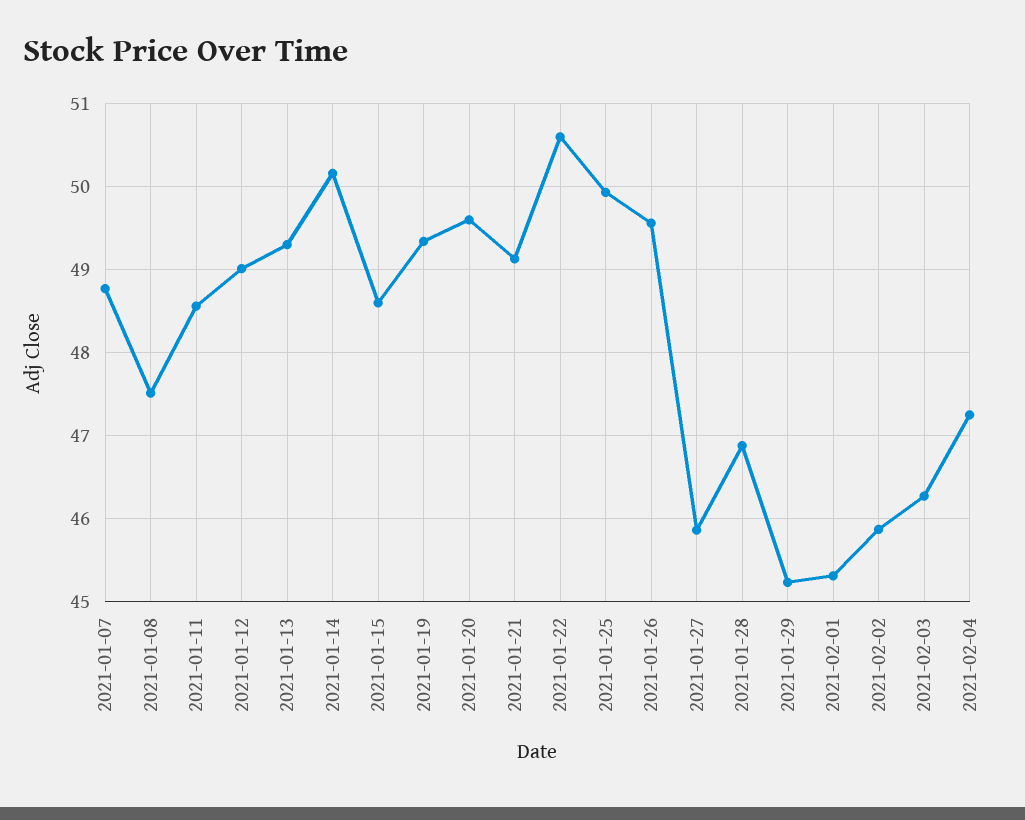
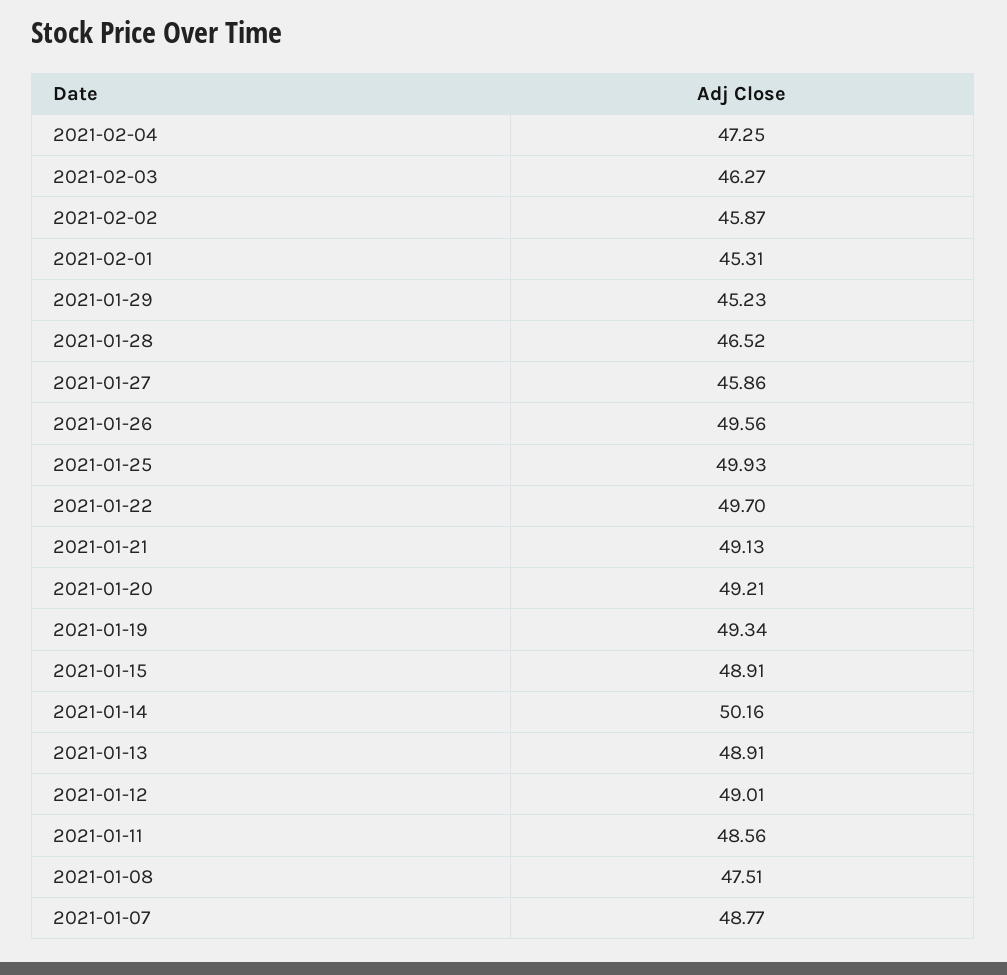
  {
    "2021-01-07": 48.77,
    "2021-01-08": 47.51,
    "2021-01-11": 48.56,
    "2021-01-12": 49.01,
-   "2021-01-13": 49.3,
+   "2021-01-13": 48.91,
    "2021-01-14": 50.16,
-   "2021-01-15": 48.6,
+   "2021-01-15": 48.91,
    "2021-01-19": 49.34,
-   "2021-01-20": 49.6,
+   "2021-01-20": 49.21,
    "2021-01-21": 49.13,
-   "2021-01-22": 50.6,
+   "2021-01-22": 49.7,
    "2021-01-25": 49.93,
    "2021-01-26": 49.56,
    "2021-01-27": 45.86,
-   "2021-01-28": 46.9,
+   "2021-01-28": 46.52,
    "2021-01-29": 45.23,
    "2021-02-01": 45.31,
    "2021-02-02": 45.87,
    "2021-02-03": 46.27,
    "2021-02-04": 47.25
  }

